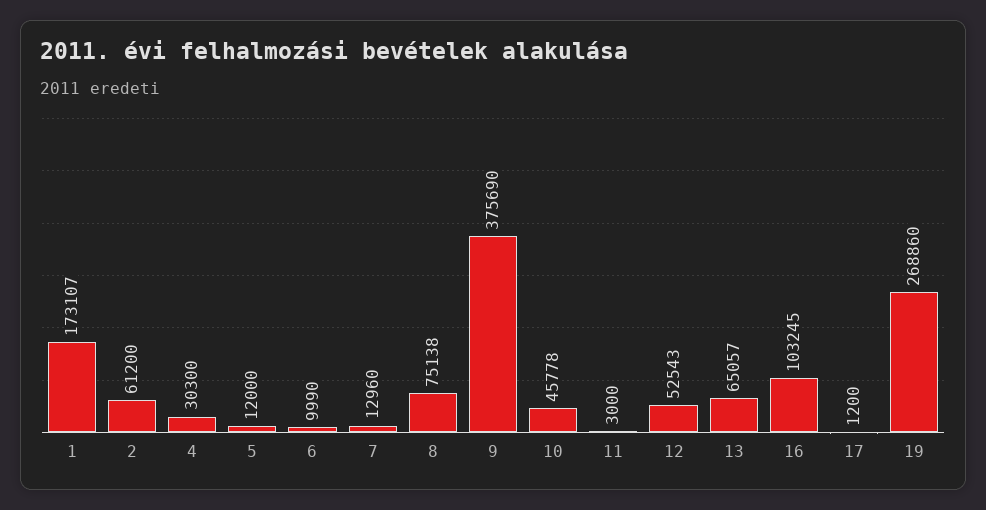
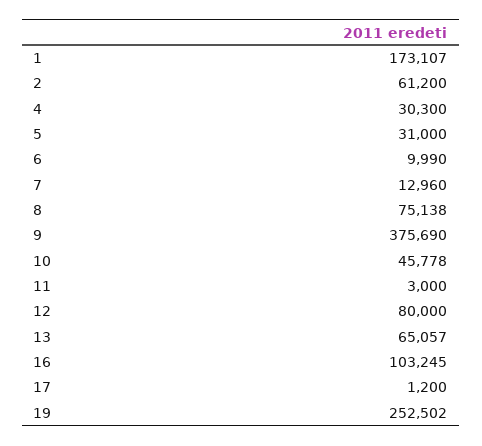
  {
    "1": 173107,
    "2": 61200,
    "4": 30300,
-   "5": 12000,
+   "5": 31000,
    "6": 9990,
    "7": 12960,
    "8": 75138,
    "9": 375690,
    "10": 45778,
    "11": 3000,
-   "12": 52543,
+   "12": 80000,
    "13": 65057,
    "16": 103245,
    "17": 1200,
-   "19": 268860
+   "19": 252502
  }

